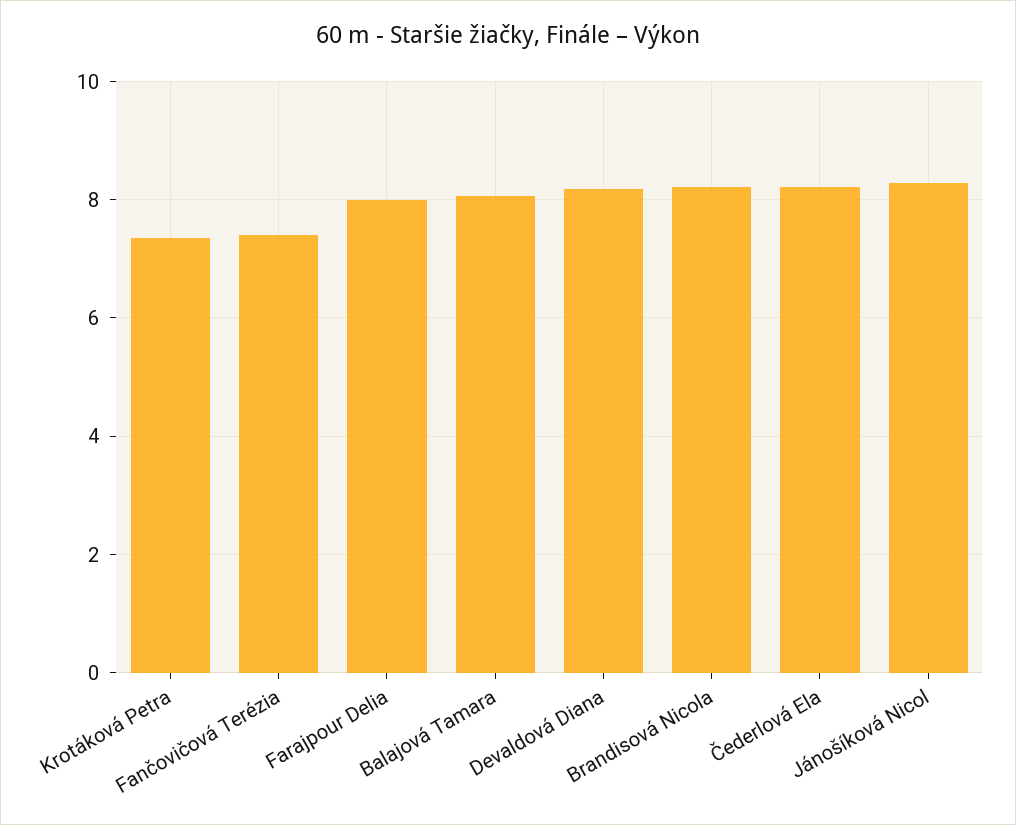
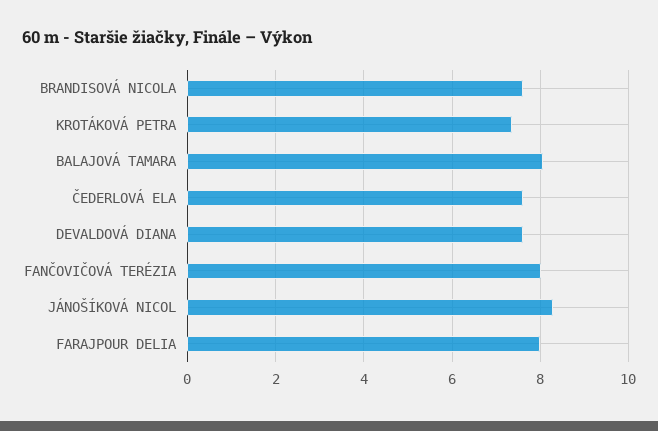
  {
    "Krotáková Petra": 7.4,
-   "Fančovičová Terézia": 7.4,
+   "Fančovičová Terézia": 8,
    "Farajpour Delia": 8,
    "Balajová Tamara": 8,
-   "Devaldová Diana": 8.2,
+   "Devaldová Diana": 7.6,
-   "Brandisová Nicola": 8.2,
+   "Brandisová Nicola": 7.6,
-   "Čederlová Ela": 8.2,
+   "Čederlová Ela": 7.6,
    "Jánošíková Nicol": 8.2
  }

